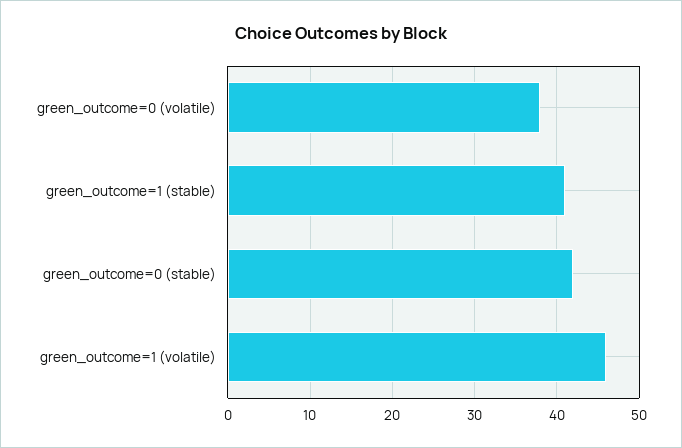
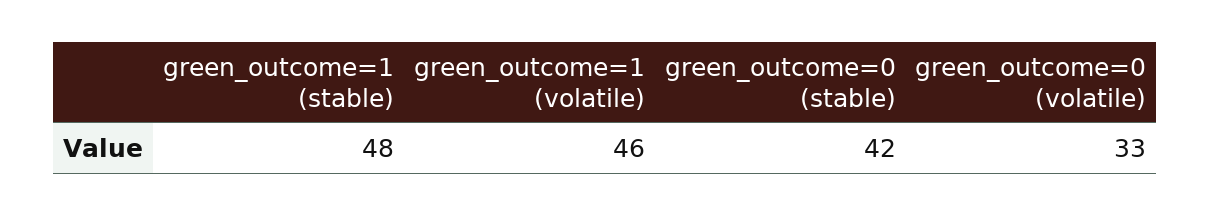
  {
-   "green_outcome=0 (volatile)": 38,
+   "green_outcome=0 (volatile)": 33,
-   "green_outcome=1 (stable)": 41,
+   "green_outcome=1 (stable)": 48,
    "green_outcome=0 (stable)": 42,
    "green_outcome=1 (volatile)": 46
  }

